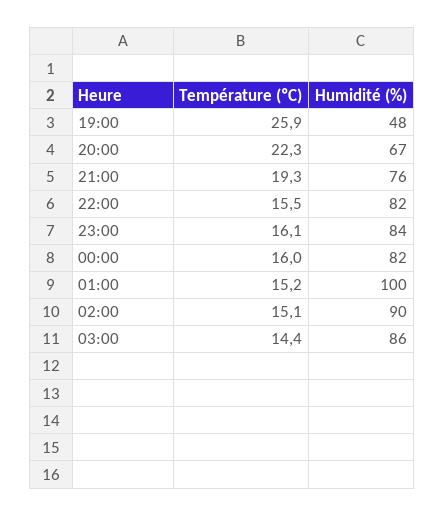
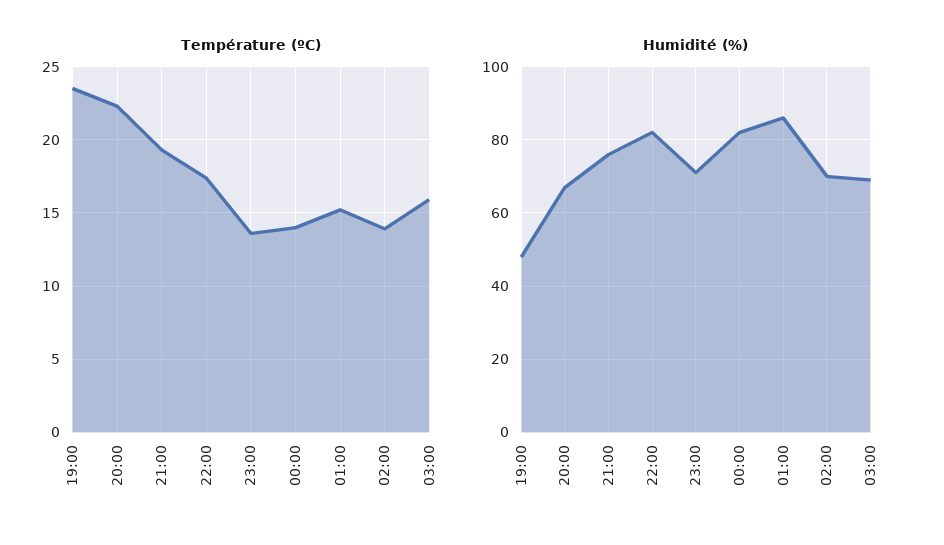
  {
    "Température (ºC)": {
-     "19:00": 25.9,
+     "19:00": 23.5,
      "20:00": 22.3,
      "21:00": 19.3,
-     "22:00": 15.5,
+     "22:00": 17.5,
-     "23:00": 16.1,
+     "23:00": 13.5,
-     "00:00": 16,
+     "00:00": 14,
      "01:00": 15.2,
-     "02:00": 15.1,
+     "02:00": 14,
-     "03:00": 14.4
+     "03:00": 16
    },
    "Humidité (%)": {
      "19:00": 48,
      "20:00": 67,
      "21:00": 76,
      "22:00": 82,
-     "23:00": 84,
+     "23:00": 70,
      "00:00": 82,
-     "01:00": 100,
+     "01:00": 85,
-     "02:00": 90,
+     "02:00": 70,
-     "03:00": 86
+     "03:00": 70
    }
  }

